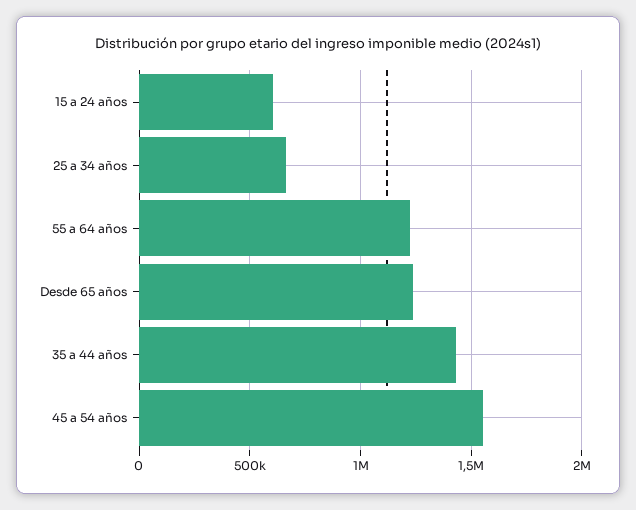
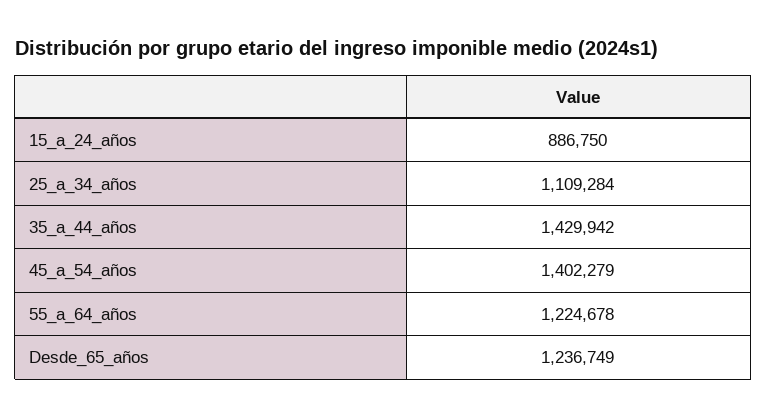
  {
-   "15 a 24 años": 600000,
+   "15 a 24 años": 886750,
-   "25 a 34 años": 650000,
+   "25 a 34 años": 1109284,
    "55 a 64 años": 1224678,
    "Desde 65 años": 1236749,
    "35 a 44 años": 1429942,
-   "45 a 54 años": 1550000
+   "45 a 54 años": 1402279
  }

